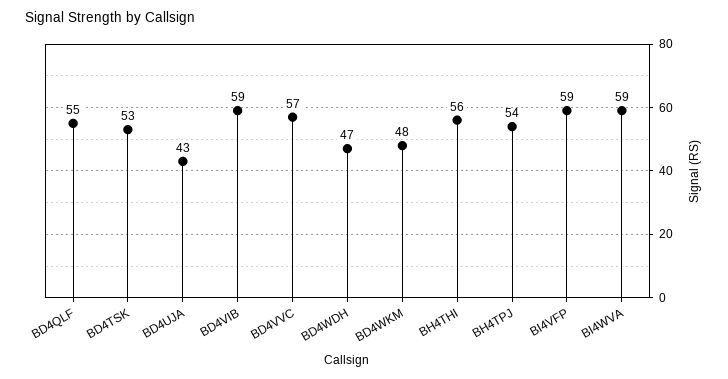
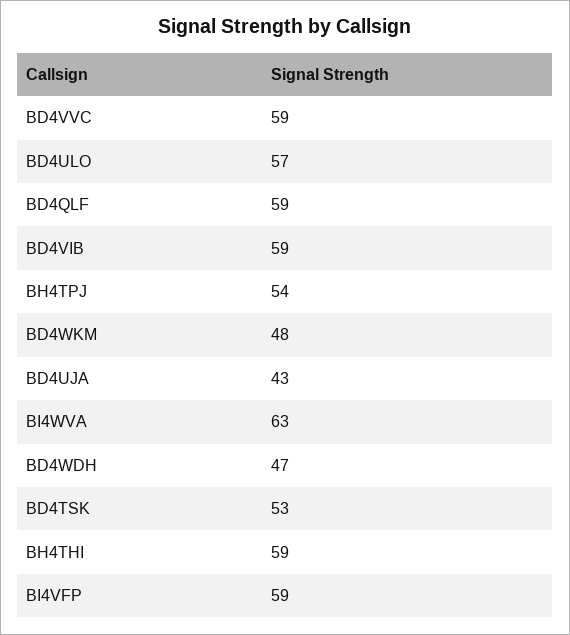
  {
-   "BD4QLF": 55,
+   "BD4QLF": 59,
    "BD4TSK": 53,
    "BD4UJA": 43,
    "BD4VIB": 59,
-   "BD4VVC": 57,
+   "BD4VVC": 59,
    "BD4WDH": 47,
    "BD4WKM": 48,
-   "BH4THI": 56,
+   "BH4THI": 59,
    "BH4TPJ": 54,
    "BI4VFP": 59,
-   "BI4WVA": 59
+   "BI4WVA": 63,
+   "BD4ULO": 57
  }

